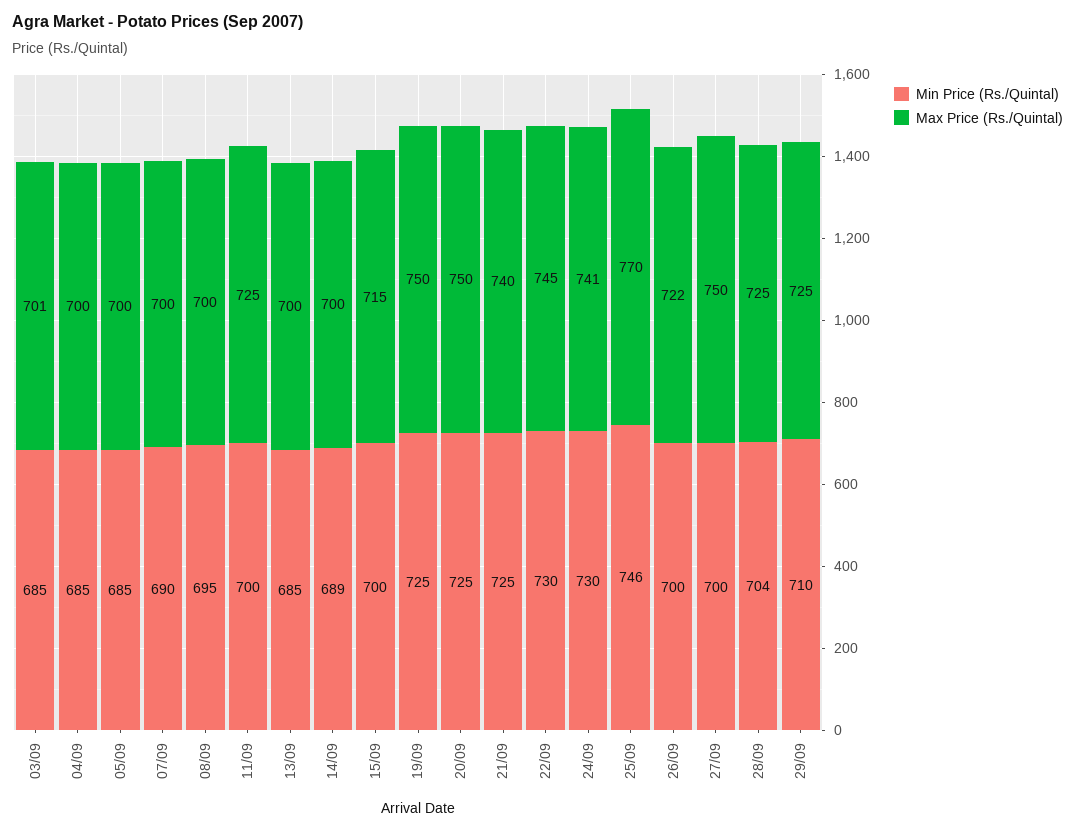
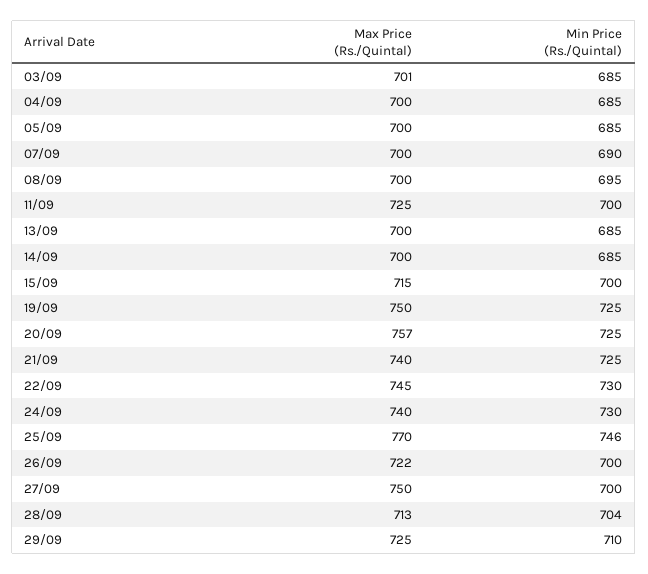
  {
    "Min Price (Rs./Quintal)": {
      "03/09": 685,
      "04/09": 685,
      "05/09": 685,
      "07/09": 690,
      "08/09": 695,
      "11/09": 700,
      "13/09": 685,
-     "14/09": 689,
+     "14/09": 685,
      "15/09": 700,
      "19/09": 725,
      "20/09": 725,
      "21/09": 725,
      "22/09": 730,
      "24/09": 730,
      "25/09": 746,
      "26/09": 700,
      "27/09": 700,
      "28/09": 704,
      "29/09": 710
    },
    "Max Price (Rs./Quintal)": {
      "03/09": 701,
      "04/09": 700,
      "05/09": 700,
      "07/09": 700,
      "08/09": 700,
      "11/09": 725,
      "13/09": 700,
      "14/09": 700,
      "15/09": 715,
      "19/09": 750,
-     "20/09": 750,
+     "20/09": 757,
      "21/09": 740,
      "22/09": 745,
-     "24/09": 741,
+     "24/09": 740,
      "25/09": 770,
      "26/09": 722,
      "27/09": 750,
-     "28/09": 725,
+     "28/09": 713,
      "29/09": 725
    }
  }

